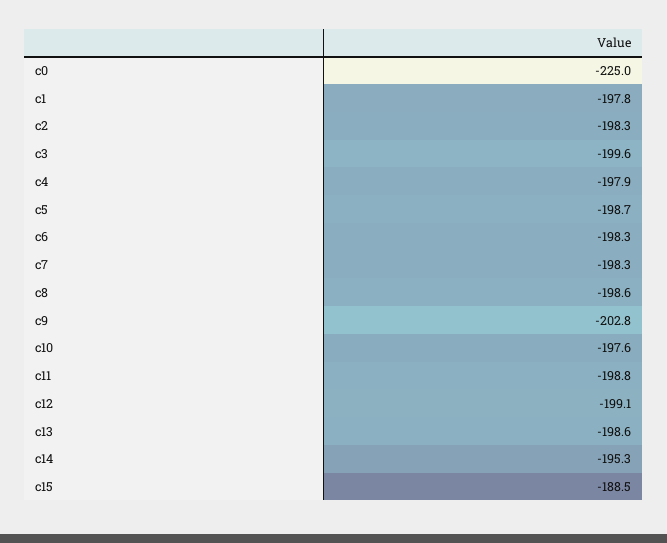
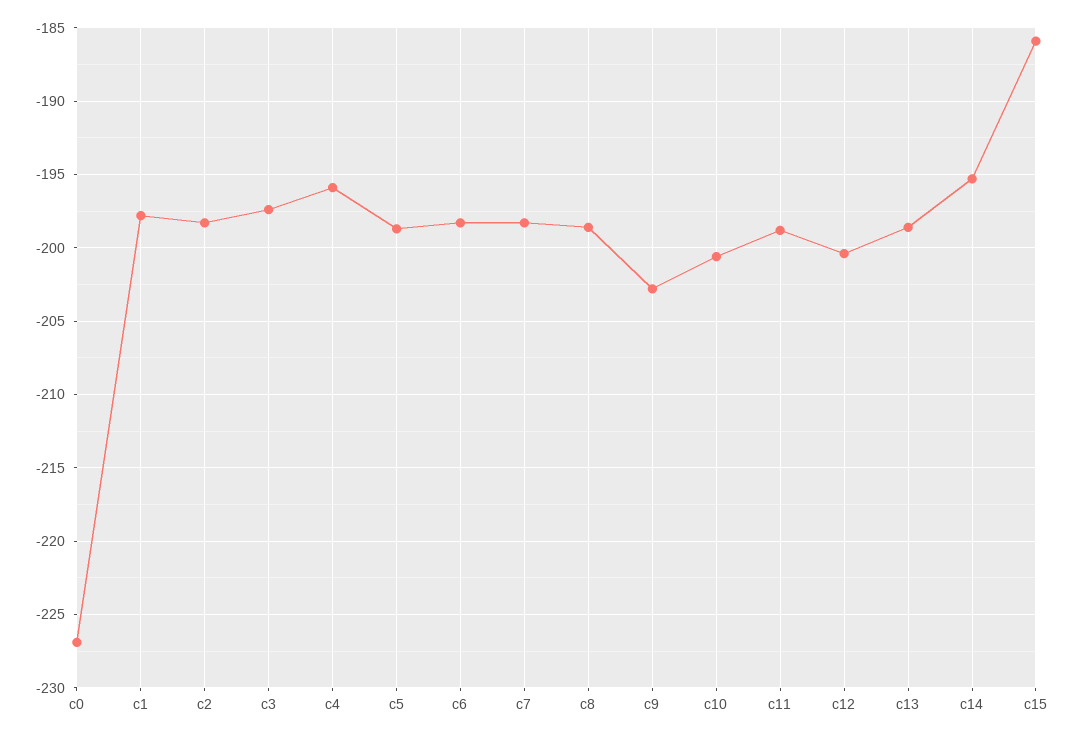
  {
-   "c0": -225,
+   "c0": -227,
    "c1": -197.8,
    "c2": -198.3,
-   "c3": -199.6,
+   "c3": -197.5,
-   "c4": -197.9,
+   "c4": -196,
    "c5": -198.7,
    "c6": -198.3,
    "c7": -198.3,
    "c8": -198.6,
    "c9": -202.8,
-   "c10": -197.6,
+   "c10": -200.5,
    "c11": -198.8,
-   "c12": -199.1,
+   "c12": -200.5,
    "c13": -198.6,
    "c14": -195.3,
-   "c15": -188.5
+   "c15": -186
  }

